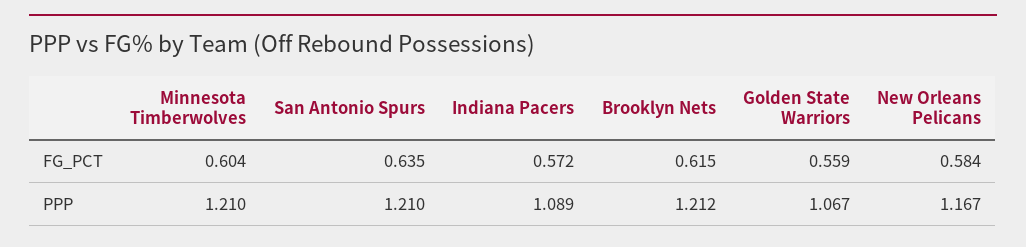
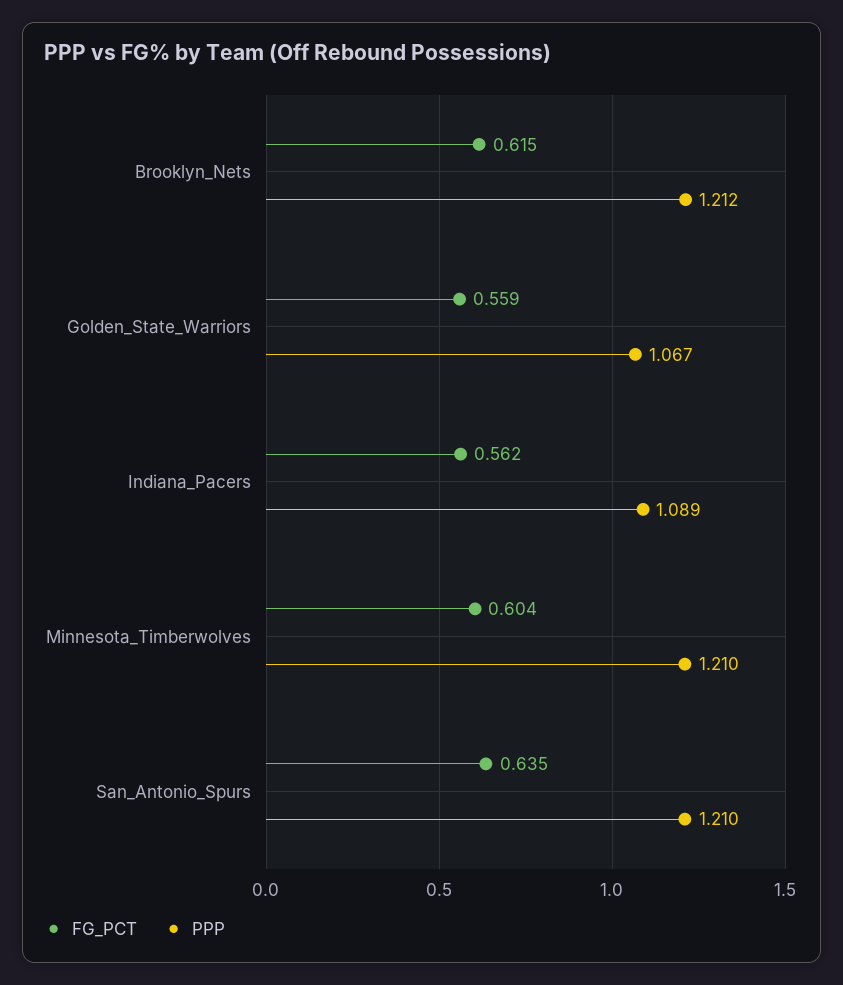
  {
    "FG_PCT": {
      "Minnesota Timberwolves": 0.604,
      "San Antonio Spurs": 0.635,
-     "Indiana Pacers": 0.572,
+     "Indiana Pacers": 0.562,
      "Brooklyn Nets": 0.615,
-     "Golden State Warriors": 0.559,
+     "Golden State Warriors": 0.559
-     "New Orleans Pelicans": 0.584
    },
    "PPP": {
      "Minnesota Timberwolves": 1.21,
      "San Antonio Spurs": 1.21,
      "Indiana Pacers": 1.089,
      "Brooklyn Nets": 1.212,
-     "Golden State Warriors": 1.067,
+     "Golden State Warriors": 1.067
-     "New Orleans Pelicans": 1.167
    }
  }

